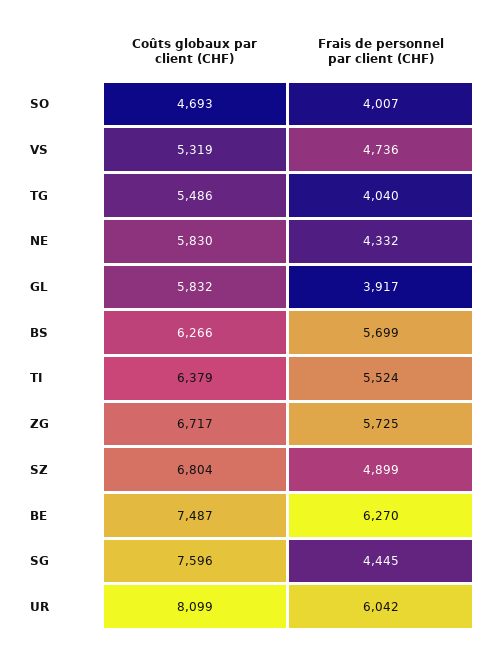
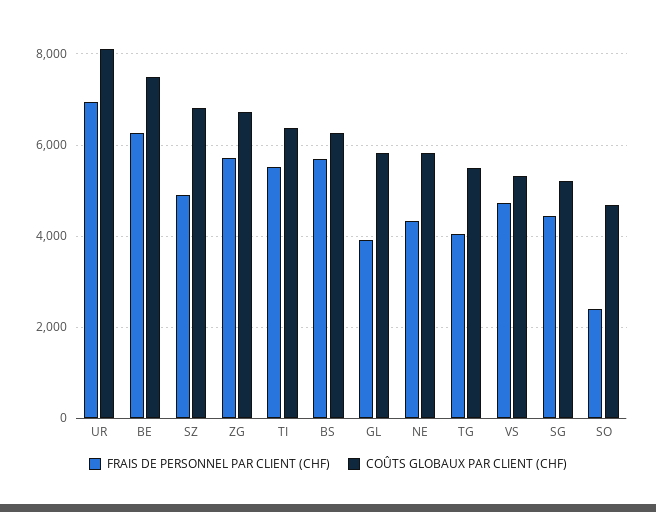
  {
    "Coûts globaux par client (CHF)": {
      "SO": 4693,
      "VS": 5319,
      "TG": 5486,
      "NE": 5830,
      "GL": 5832,
      "BS": 6266,
      "TI": 6379,
      "ZG": 6717,
      "SZ": 6804,
      "BE": 7487,
-     "SG": 7596,
+     "SG": 5200,
      "UR": 8099
    },
    "Frais de personnel par client (CHF)": {
-     "SO": 4007,
+     "SO": 2400,
      "VS": 4736,
      "TG": 4040,
      "NE": 4332,
      "GL": 3917,
      "BS": 5699,
      "TI": 5524,
      "ZG": 5725,
      "SZ": 4899,
      "BE": 6270,
      "SG": 4445,
-     "UR": 6042
+     "UR": 7000
    }
  }

